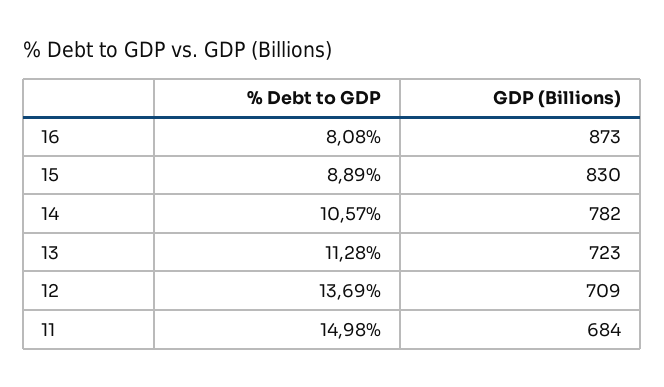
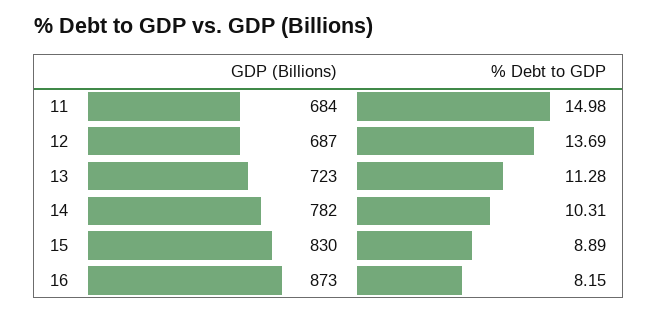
  {
    "% Debt to GDP": {
-     "16": 8.08,
+     "16": 8.15,
      "15": 8.89,
-     "14": 10.57,
+     "14": 10.31,
      "13": 11.28,
      "12": 13.69,
      "11": 14.98
    },
    "GDP (Billions)": {
      "16": 873,
      "15": 830,
      "14": 782,
      "13": 723,
-     "12": 709,
+     "12": 687,
      "11": 684
    }
  }

